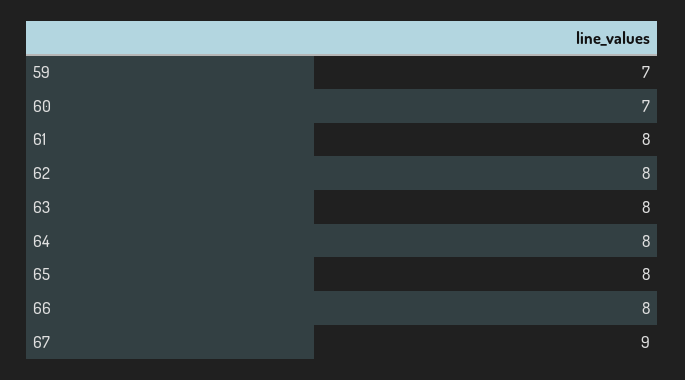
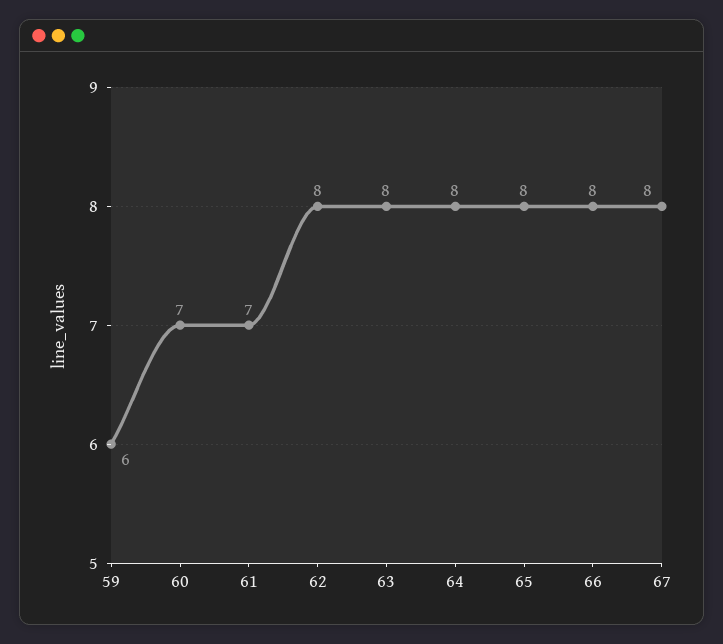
  {
-   "59": 7,
+   "59": 6,
    "60": 7,
-   "61": 8,
+   "61": 7,
    "62": 8,
    "63": 8,
    "64": 8,
    "65": 8,
    "66": 8,
-   "67": 9
+   "67": 8
  }

